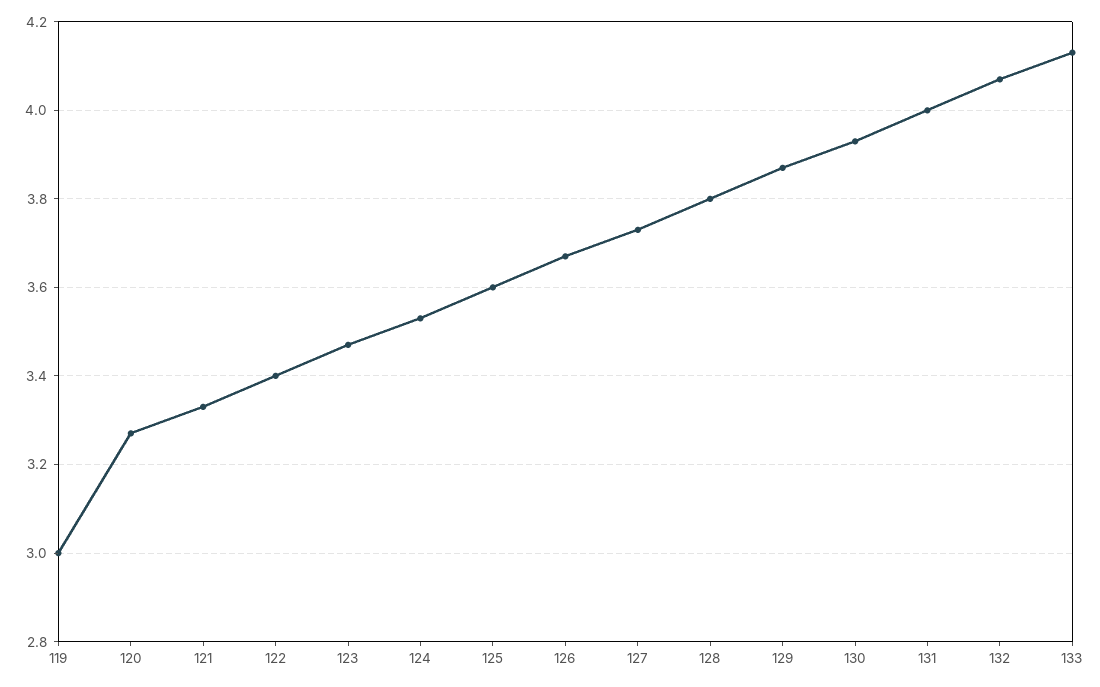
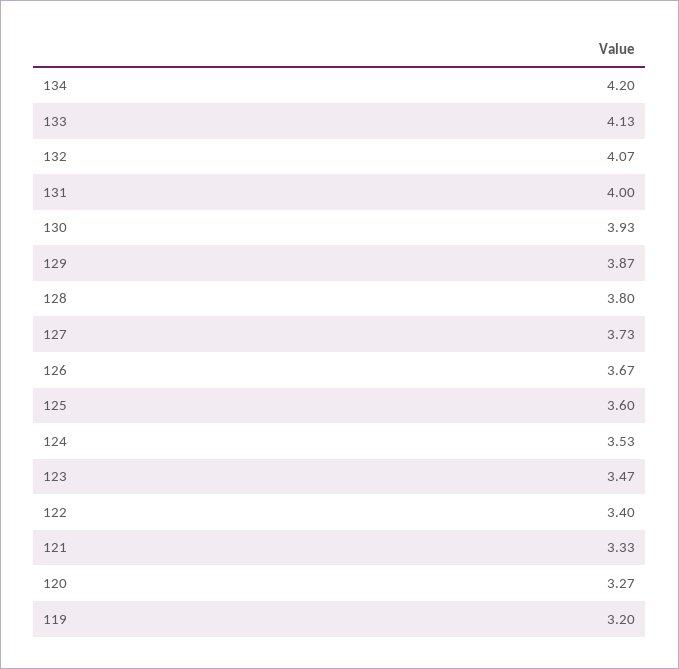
  {
-   "119": 3,
+   "119": 3.2,
    "120": 3.27,
    "121": 3.33,
    "122": 3.4,
    "123": 3.47,
    "124": 3.53,
    "125": 3.6,
    "126": 3.67,
    "127": 3.73,
    "128": 3.8,
    "129": 3.87,
    "130": 3.93,
    "131": 4,
    "132": 4.07,
-   "133": 4.13
+   "133": 4.13,
+   "134": 4.2
  }

